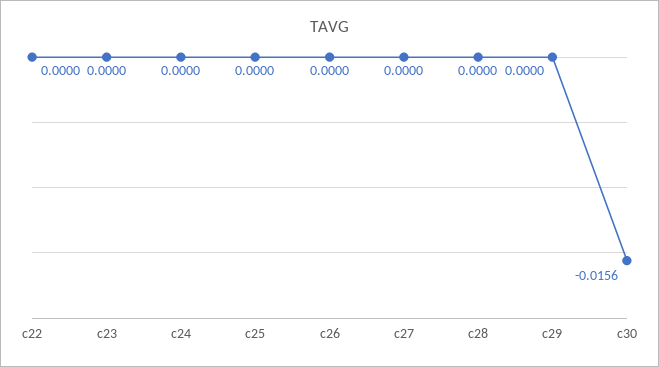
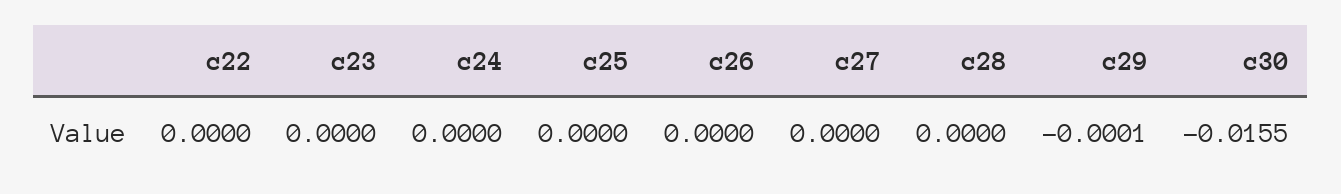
  {
    "c22": 0,
    "c23": 0,
    "c24": 0,
    "c25": 0,
    "c26": 0,
    "c27": 0,
    "c28": 0,
-   "c29": 0,
+   "c29": -0.0001,
-   "c30": -0.0156
+   "c30": -0.0155
  }

